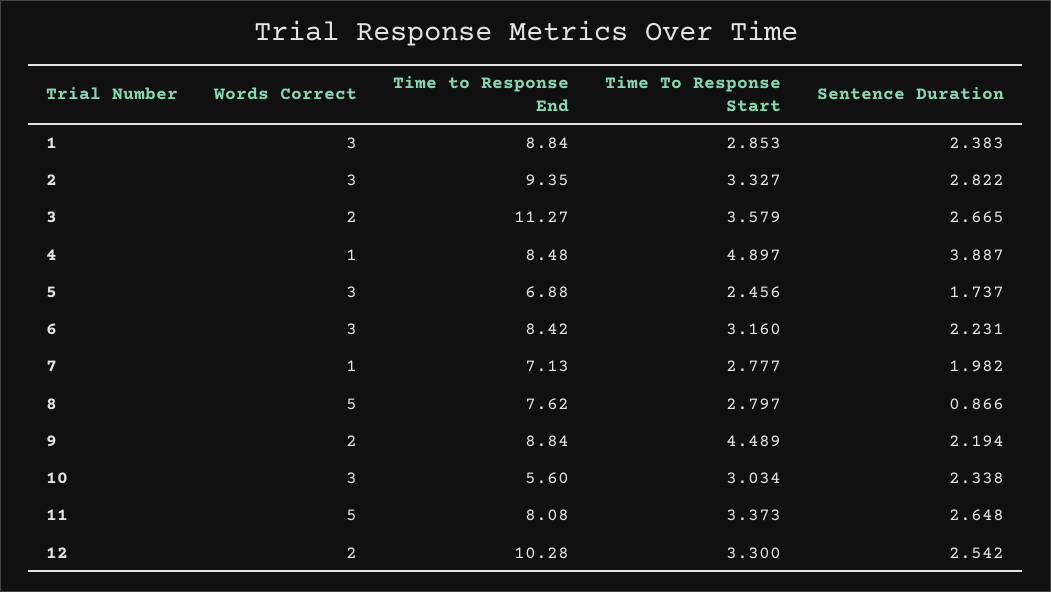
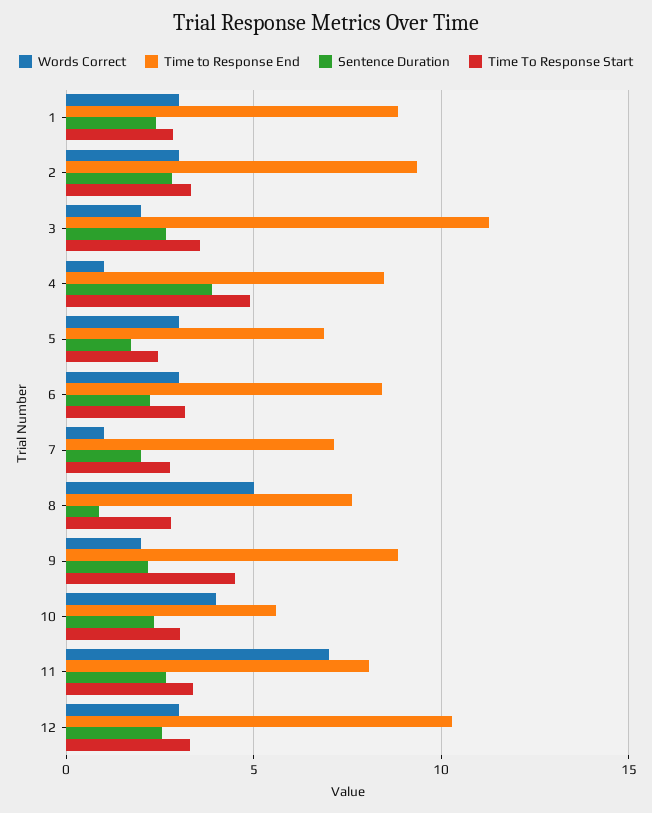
  {
    "Words Correct": {
      "1": 3,
      "2": 3,
      "3": 2,
      "4": 1,
      "5": 3,
      "6": 3,
      "7": 1,
      "8": 5,
      "9": 2,
-     "10": 3,
+     "10": 4,
-     "11": 5,
+     "11": 7,
-     "12": 2
+     "12": 3
    },
    "Time to Response End": {
      "1": 8.84,
      "2": 9.35,
      "3": 11.27,
      "4": 8.48,
      "5": 6.88,
      "6": 8.42,
      "7": 7.13,
      "8": 7.62,
      "9": 8.84,
      "10": 5.6,
      "11": 8.08,
      "12": 10.28
    },
    "Time To Response Start": {
      "1": 2.853,
      "2": 3.327,
      "3": 3.579,
      "4": 4.897,
      "5": 2.456,
      "6": 3.16,
      "7": 2.777,
      "8": 2.797,
      "9": 4.489,
      "10": 3.034,
      "11": 3.373,
      "12": 3.3
    },
    "Sentence Duration": {
      "1": 2.383,
      "2": 2.822,
      "3": 2.665,
      "4": 3.887,
      "5": 1.737,
      "6": 2.231,
      "7": 1.982,
      "8": 0.866,
      "9": 2.194,
      "10": 2.338,
      "11": 2.648,
      "12": 2.542
    }
  }

